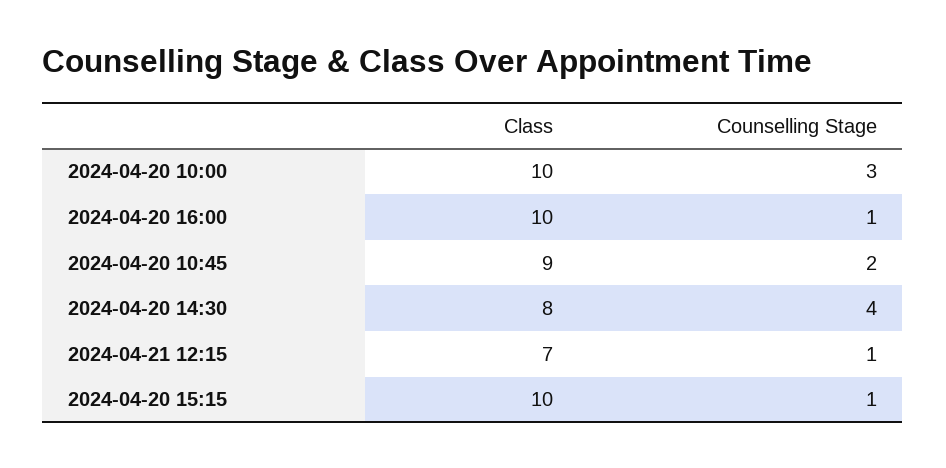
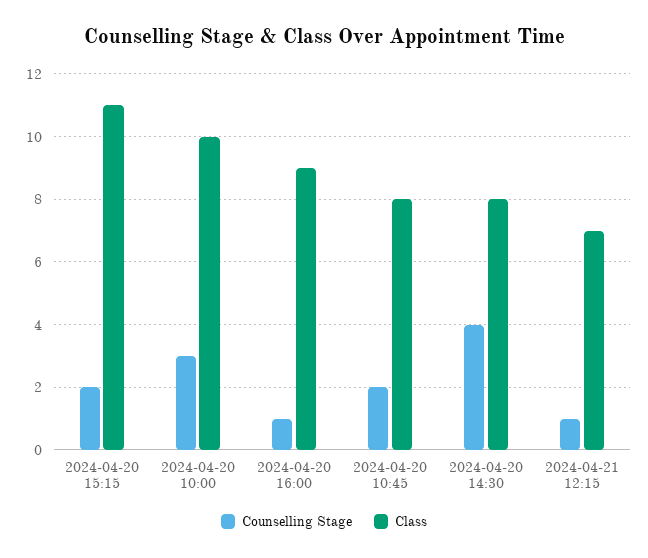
  {
    "Class": {
      "2024-04-20 10:00": 10,
-     "2024-04-20 16:00": 10,
+     "2024-04-20 16:00": 9,
-     "2024-04-20 10:45": 9,
+     "2024-04-20 10:45": 8,
      "2024-04-20 14:30": 8,
      "2024-04-21 12:15": 7,
-     "2024-04-20 15:15": 10
+     "2024-04-20 15:15": 11
    },
    "Counselling Stage": {
      "2024-04-20 10:00": 3,
      "2024-04-20 16:00": 1,
      "2024-04-20 10:45": 2,
      "2024-04-20 14:30": 4,
      "2024-04-21 12:15": 1,
-     "2024-04-20 15:15": 1
+     "2024-04-20 15:15": 2
    }
  }

